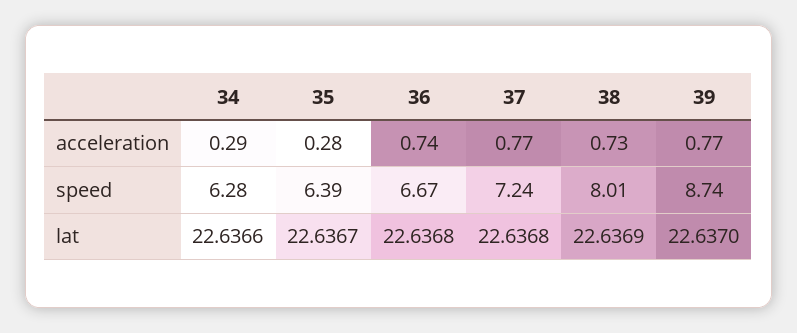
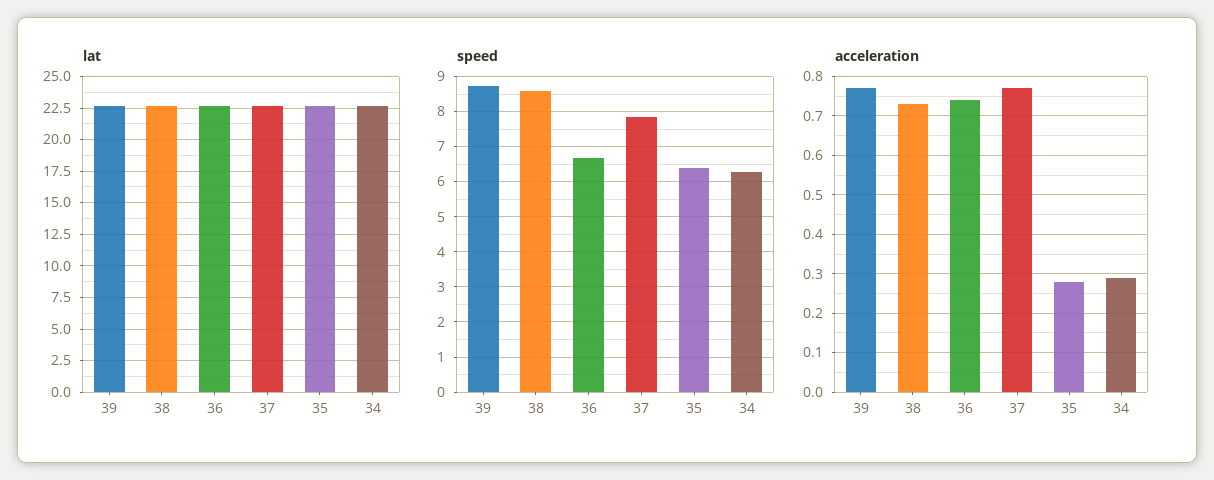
  {
    "acceleration": {
      "34": 0.29,
      "35": 0.28,
      "36": 0.74,
      "37": 0.77,
      "38": 0.73,
      "39": 0.77
    },
    "speed": {
      "34": 6.28,
      "35": 6.39,
      "36": 6.67,
-     "37": 7.24,
+     "37": 7.8,
-     "38": 8.01,
+     "38": 8.6,
      "39": 8.74
    },
    "lat": {
      "34": 22.6366,
      "35": 22.6367,
      "36": 22.6368,
      "37": 22.6368,
      "38": 22.6369,
      "39": 22.637
    }
  }

